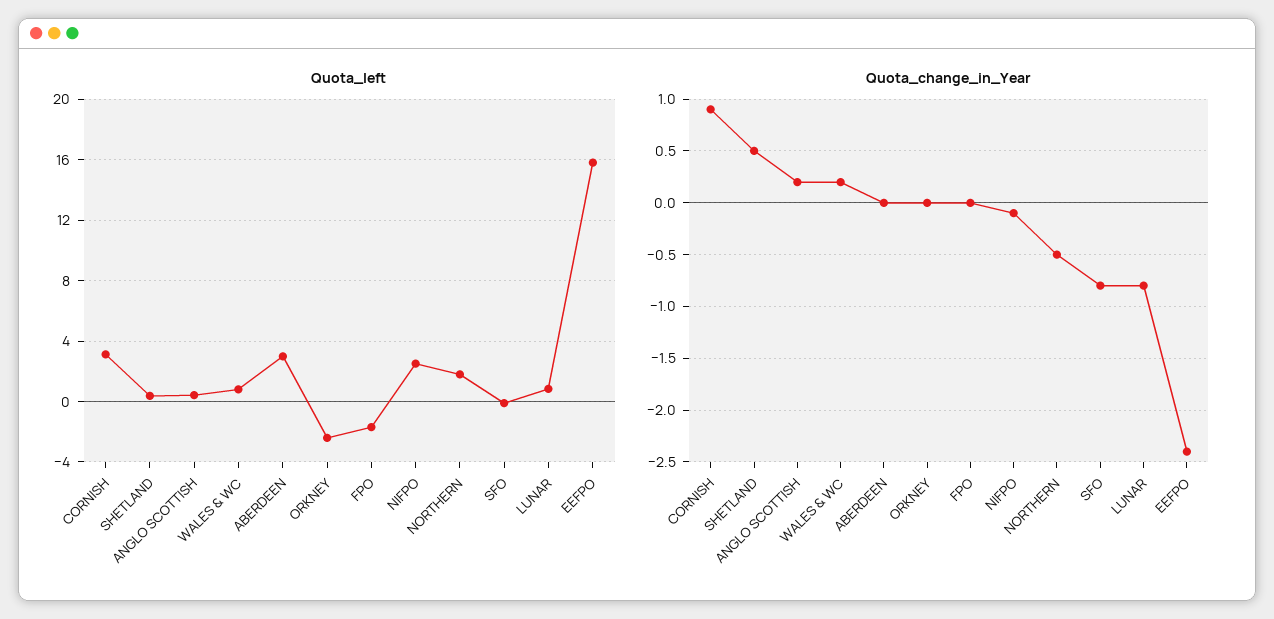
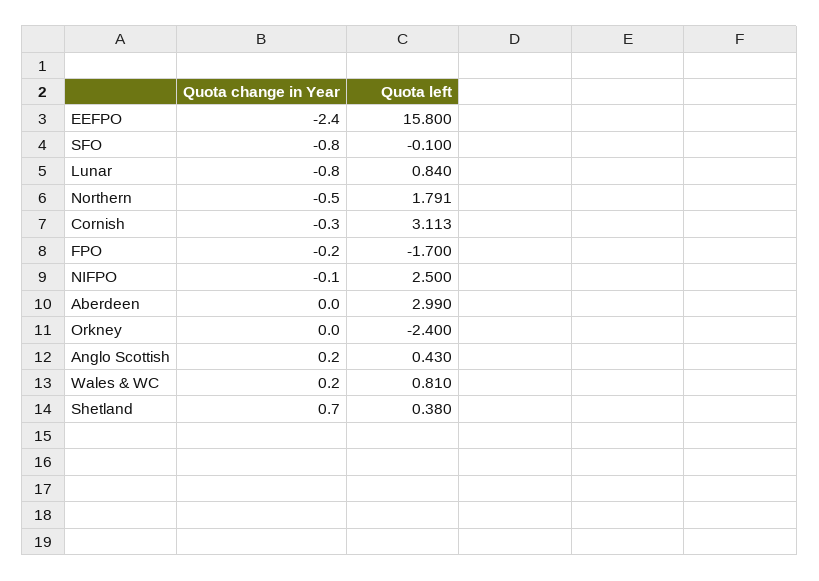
  {
    "Quota_left": {
      "CORNISH": 3.113,
      "SHETLAND": 0.38,
      "ANGLO SCOTTISH": 0.43,
      "WALES & WC": 0.81,
      "ABERDEEN": 2.99,
      "ORKNEY": -2.4,
      "FPO": -1.7,
      "NIFPO": 2.5,
      "NORTHERN": 1.791,
      "SFO": -0.1,
      "LUNAR": 0.84,
      "EEFPO": 15.8
    },
    "Quota_change_in_Year": {
-     "CORNISH": 0.9,
+     "CORNISH": -0.3,
-     "SHETLAND": 0.5,
+     "SHETLAND": 0.7,
      "ANGLO SCOTTISH": 0.2,
      "WALES & WC": 0.2,
      "ABERDEEN": 0,
      "ORKNEY": 0,
-     "FPO": 0,
+     "FPO": -0.2,
      "NIFPO": -0.1,
      "NORTHERN": -0.5,
      "SFO": -0.8,
      "LUNAR": -0.8,
      "EEFPO": -2.4
    }
  }

